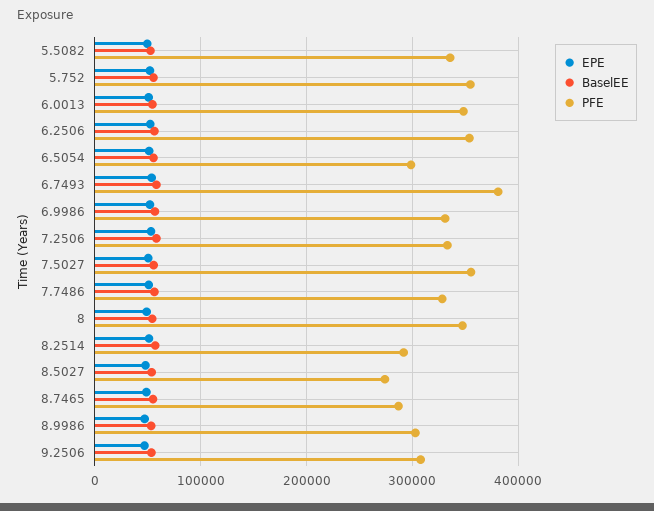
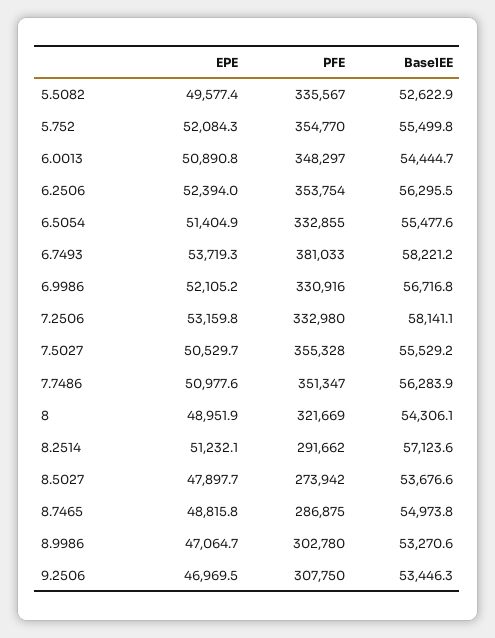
  {
    "EPE": {
      "5.5082": 49577.4,
      "5.752": 52084.3,
      "6.0013": 50890.8,
      "6.2506": 52394,
      "6.5054": 51404.9,
      "6.7493": 53719.3,
      "6.9986": 52105.2,
      "7.2506": 53159.8,
      "7.5027": 50529.7,
      "7.7486": 50977.6,
      "8": 48951.9,
      "8.2514": 51232.1,
      "8.5027": 47897.7,
      "8.7465": 48815.8,
      "8.9986": 47064.7,
      "9.2506": 46969.5
    },
    "BaselEE": {
      "5.5082": 52622.9,
      "5.752": 55499.8,
      "6.0013": 54444.7,
      "6.2506": 56295.5,
      "6.5054": 55477.6,
      "6.7493": 58221.2,
      "6.9986": 56716.8,
      "7.2506": 58141.1,
      "7.5027": 55529.2,
      "7.7486": 56283.9,
      "8": 54306.1,
      "8.2514": 57123.6,
      "8.5027": 53676.6,
      "8.7465": 54973.8,
      "8.9986": 53270.6,
      "9.2506": 53446.3
    },
    "PFE": {
      "5.5082": 335567,
      "5.752": 354770,
      "6.0013": 348297,
      "6.2506": 353754,
-     "6.5054": 300000,
+     "6.5054": 332855,
      "6.7493": 381033,
      "6.9986": 330916,
      "7.2506": 332980,
      "7.5027": 355328,
-     "7.7486": 330000,
+     "7.7486": 351347,
-     "8": 350000,
+     "8": 321669,
      "8.2514": 291662,
      "8.5027": 273942,
      "8.7465": 286875,
      "8.9986": 302780,
      "9.2506": 307750
    }
  }

